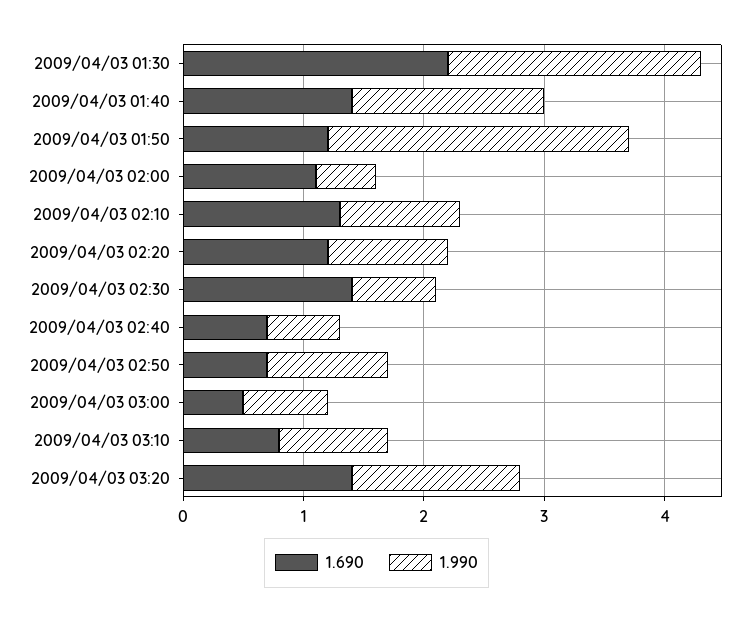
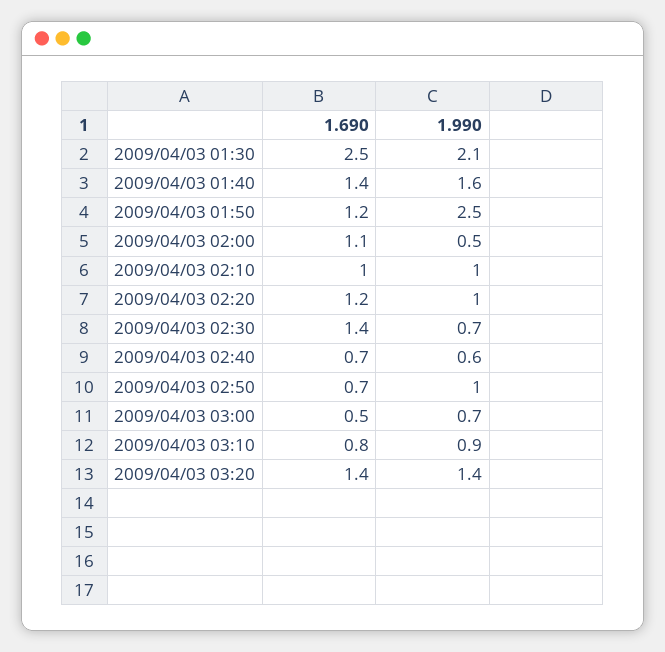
  {
    "1.690": {
-     "2009/04/03 01:30": 2.2,
+     "2009/04/03 01:30": 2.5,
      "2009/04/03 01:40": 1.4,
      "2009/04/03 01:50": 1.2,
      "2009/04/03 02:00": 1.1,
-     "2009/04/03 02:10": 1.3,
+     "2009/04/03 02:10": 1,
      "2009/04/03 02:20": 1.2,
      "2009/04/03 02:30": 1.4,
      "2009/04/03 02:40": 0.7,
      "2009/04/03 02:50": 0.7,
      "2009/04/03 03:00": 0.5,
      "2009/04/03 03:10": 0.8,
      "2009/04/03 03:20": 1.4
    },
    "1.990": {
      "2009/04/03 01:30": 2.1,
      "2009/04/03 01:40": 1.6,
      "2009/04/03 01:50": 2.5,
      "2009/04/03 02:00": 0.5,
      "2009/04/03 02:10": 1,
      "2009/04/03 02:20": 1,
      "2009/04/03 02:30": 0.7,
      "2009/04/03 02:40": 0.6,
      "2009/04/03 02:50": 1,
      "2009/04/03 03:00": 0.7,
      "2009/04/03 03:10": 0.9,
      "2009/04/03 03:20": 1.4
    }
  }

